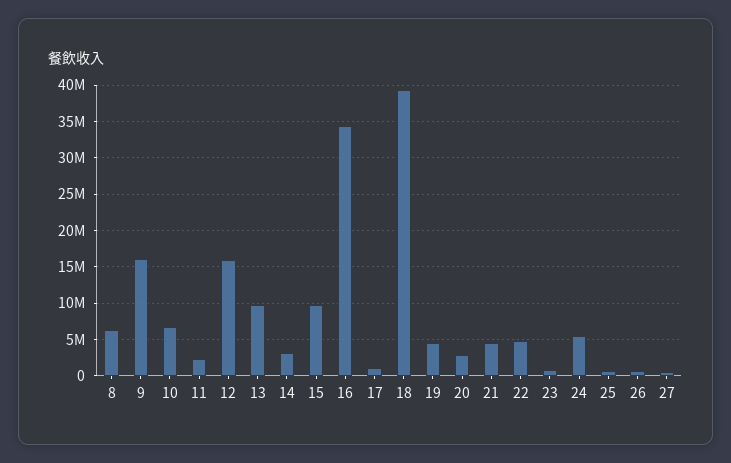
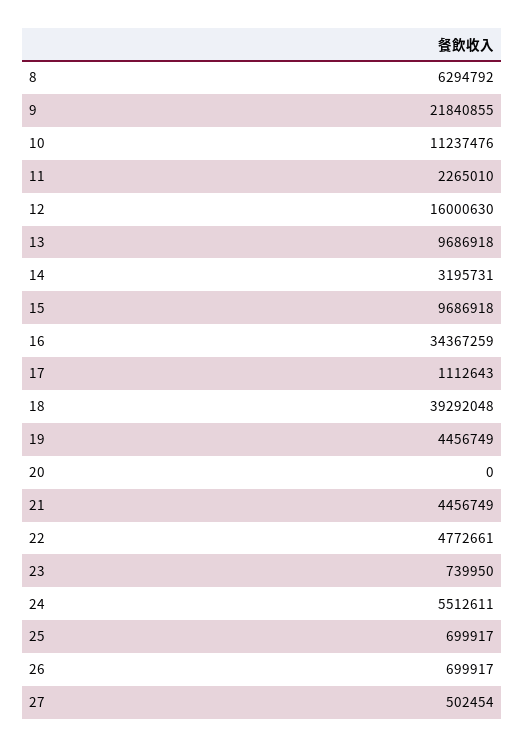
  {
    "8": 6294792,
-   "9": 16000000,
+   "9": 21840855,
-   "10": 7000000,
+   "10": 11237476,
    "11": 2265010,
    "12": 16000630,
    "13": 9686918,
    "14": 3195731,
    "15": 9686918,
    "16": 34367259,
    "17": 1112643,
    "18": 39292048,
    "19": 4456749,
-   "20": 3000000,
+   "20": 0,
    "21": 4456749,
    "22": 4772661,
    "23": 739950,
    "24": 5512611,
    "25": 699917,
    "26": 699917,
    "27": 502454
  }

